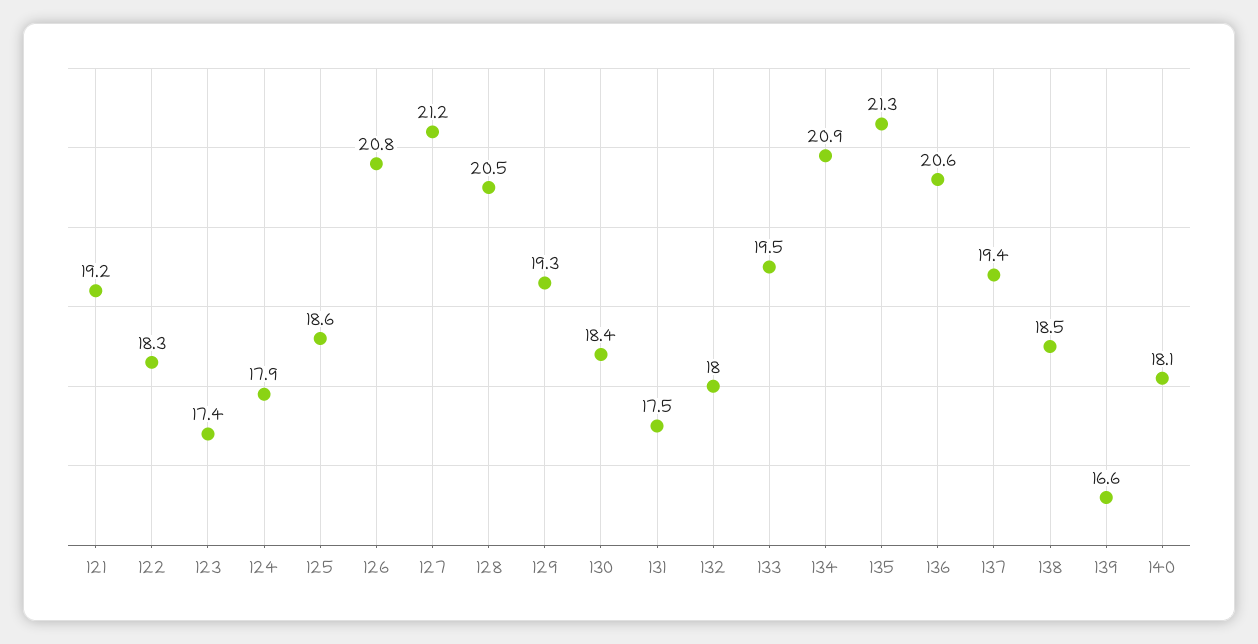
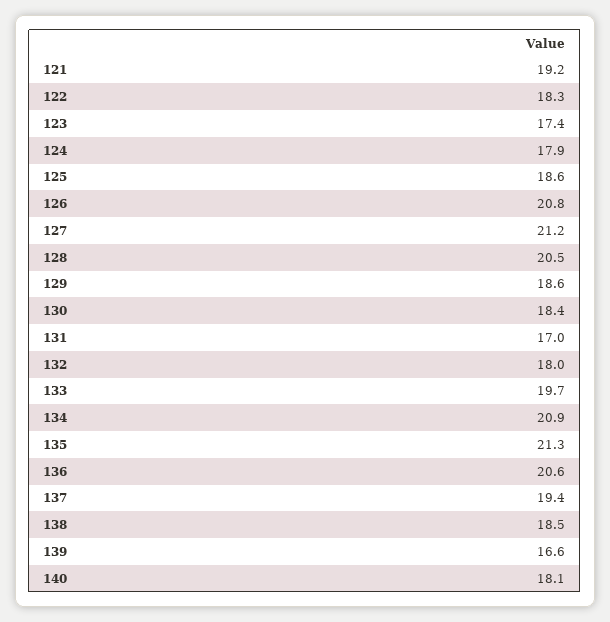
  {
    "121": 19.2,
    "122": 18.3,
    "123": 17.4,
    "124": 17.9,
    "125": 18.6,
    "126": 20.8,
    "127": 21.2,
    "128": 20.5,
-   "129": 19.3,
+   "129": 18.6,
    "130": 18.4,
-   "131": 17.5,
+   "131": 17,
    "132": 18,
-   "133": 19.5,
+   "133": 19.7,
    "134": 20.9,
    "135": 21.3,
    "136": 20.6,
    "137": 19.4,
    "138": 18.5,
    "139": 16.6,
    "140": 18.1
  }

